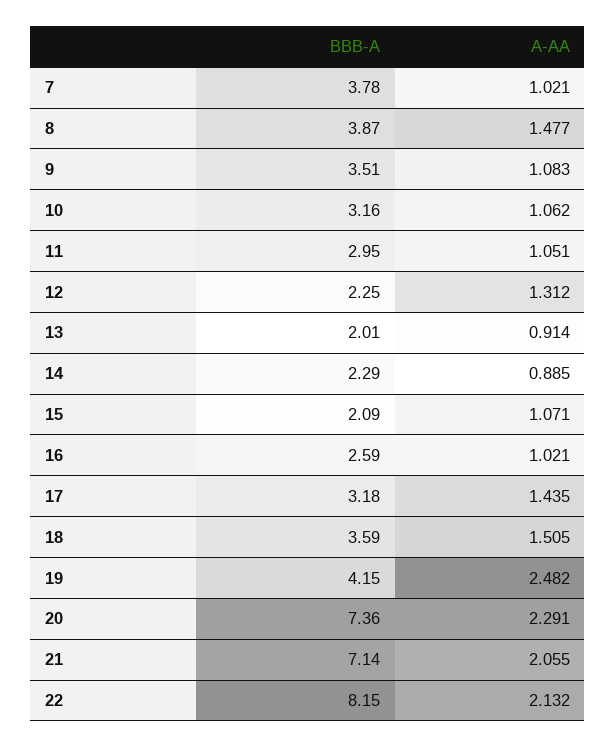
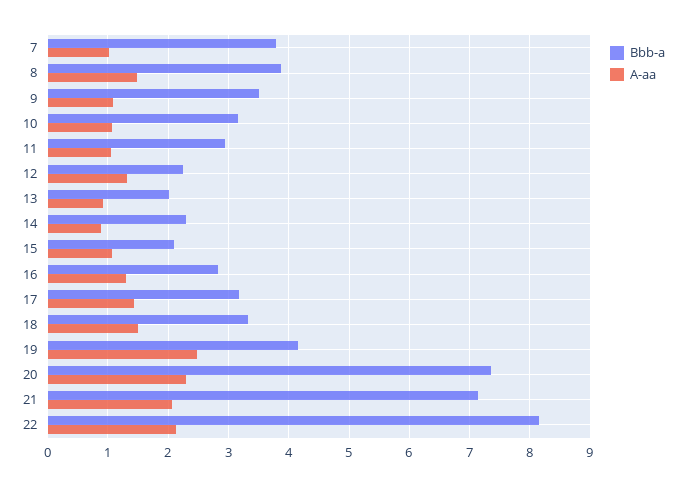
  {
    "BBB-A": {
      "7": 3.78,
      "8": 3.87,
      "9": 3.51,
      "10": 3.16,
      "11": 2.95,
      "12": 2.25,
      "13": 2.01,
      "14": 2.29,
      "15": 2.09,
-     "16": 2.59,
+     "16": 2.8,
      "17": 3.18,
-     "18": 3.59,
+     "18": 3.3,
      "19": 4.15,
      "20": 7.36,
      "21": 7.14,
      "22": 8.15
    },
    "A-AA": {
      "7": 1.021,
      "8": 1.477,
      "9": 1.083,
      "10": 1.062,
      "11": 1.051,
      "12": 1.312,
      "13": 0.914,
      "14": 0.885,
      "15": 1.071,
-     "16": 1.021,
+     "16": 1.3,
      "17": 1.435,
      "18": 1.505,
      "19": 2.482,
      "20": 2.291,
      "21": 2.055,
      "22": 2.132
    }
  }

